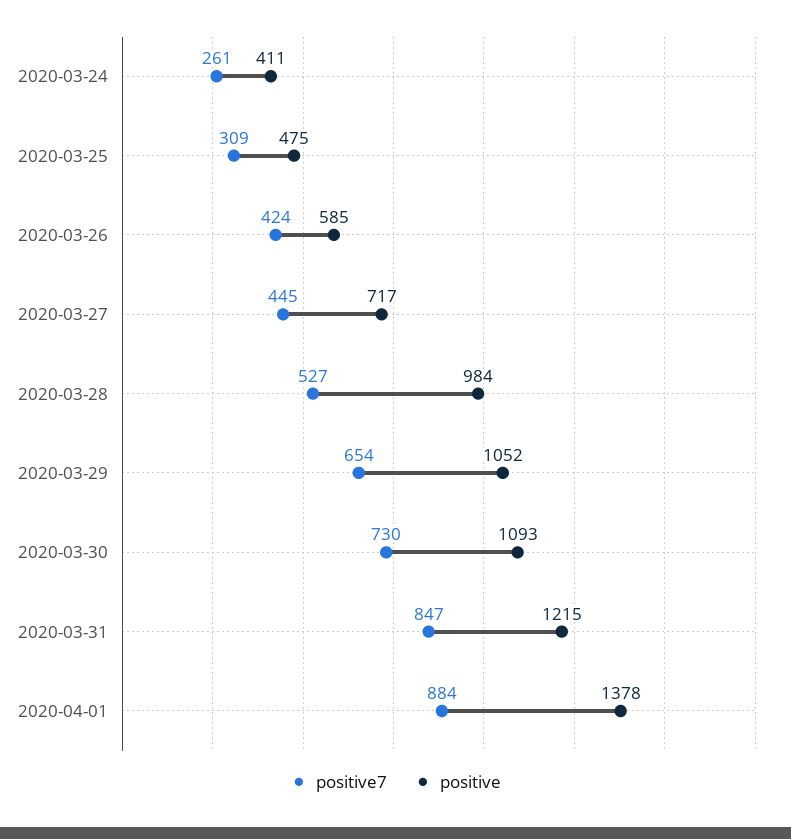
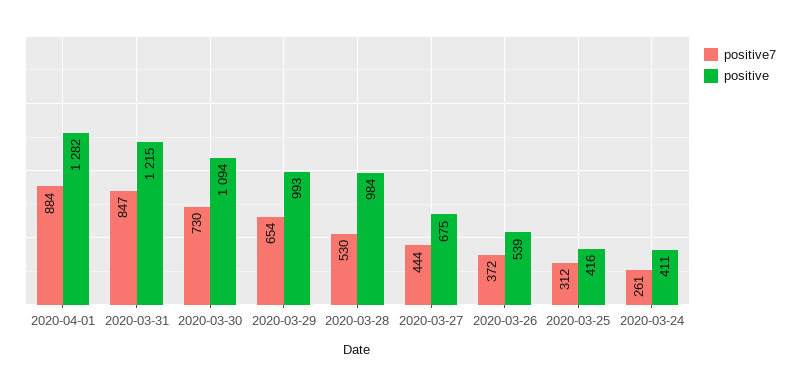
  {
    "positive7": {
      "2020-03-24": 261,
-     "2020-03-25": 309,
+     "2020-03-25": 312,
-     "2020-03-26": 424,
+     "2020-03-26": 372,
-     "2020-03-27": 445,
+     "2020-03-27": 444,
-     "2020-03-28": 527,
+     "2020-03-28": 530,
      "2020-03-29": 654,
      "2020-03-30": 730,
      "2020-03-31": 847,
      "2020-04-01": 884
    },
    "positive": {
      "2020-03-24": 411,
-     "2020-03-25": 475,
+     "2020-03-25": 416,
-     "2020-03-26": 585,
+     "2020-03-26": 539,
-     "2020-03-27": 717,
+     "2020-03-27": 675,
      "2020-03-28": 984,
-     "2020-03-29": 1052,
+     "2020-03-29": 993,
-     "2020-03-30": 1093,
+     "2020-03-30": 1094,
      "2020-03-31": 1215,
-     "2020-04-01": 1378
+     "2020-04-01": 1282
    }
  }

